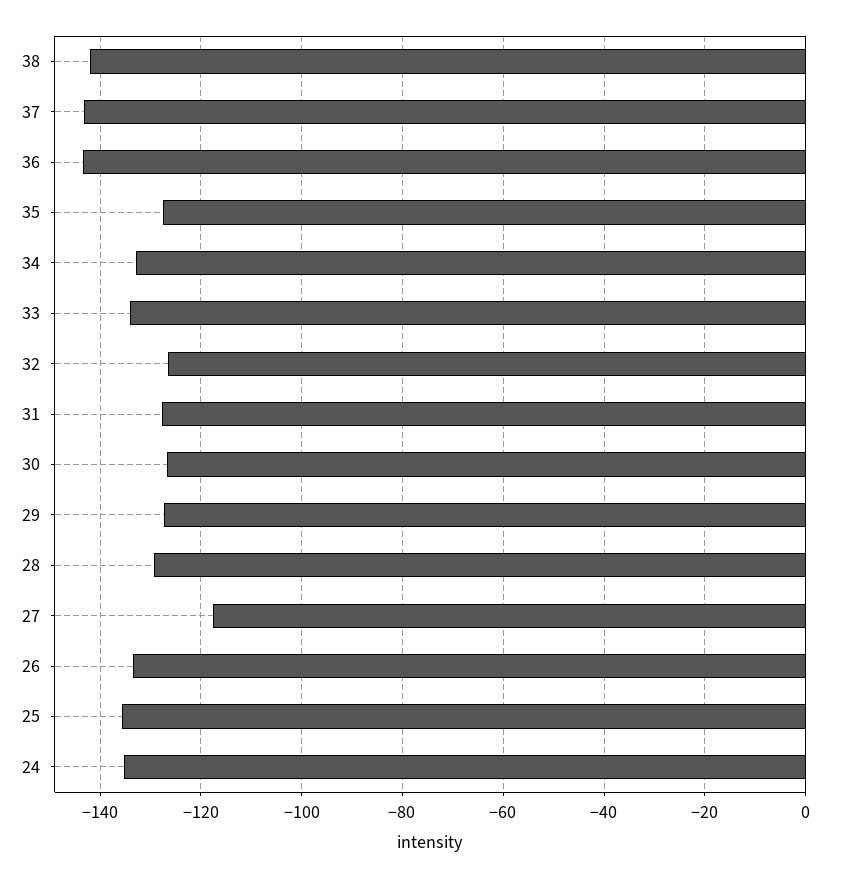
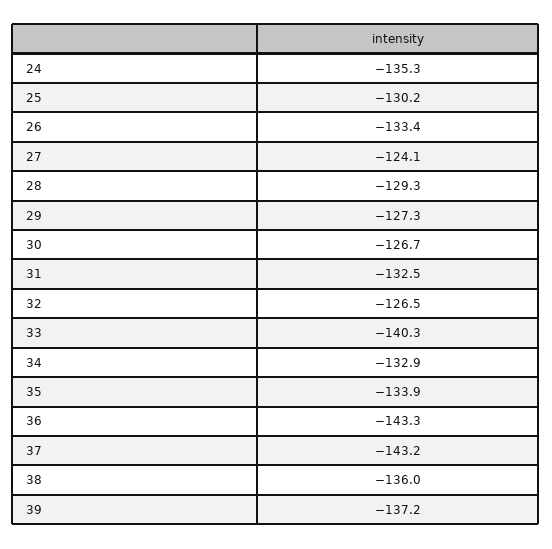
  {
-   "38": -142,
+   "38": -136,
    "37": -143.2,
    "36": -143.3,
-   "35": -128,
+   "35": -133.9,
    "34": -132.9,
-   "33": -134,
+   "33": -140.3,
    "32": -126.5,
-   "31": -128,
+   "31": -132.5,
    "30": -126.7,
    "29": -127.3,
    "28": -129.3,
-   "27": -118,
+   "27": -124.1,
    "26": -133.4,
-   "25": -136,
+   "25": -130.2,
-   "24": -135.3
+   "24": -135.3,
+   "39": -137.2
  }

